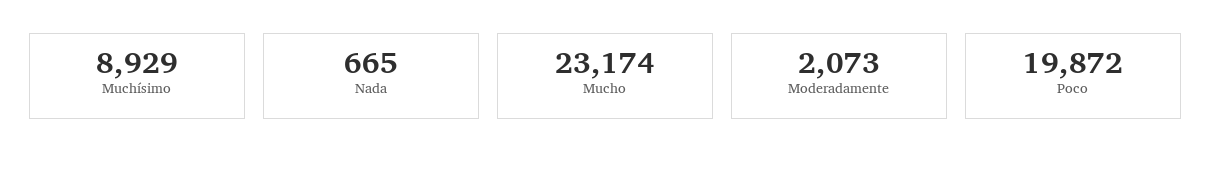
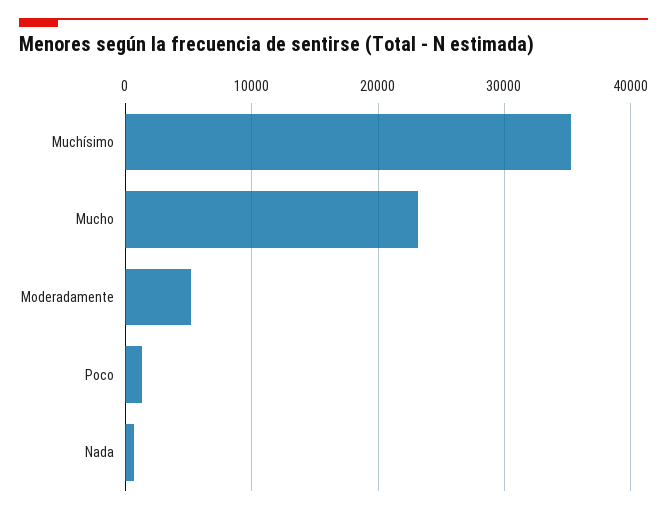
  {
-   "Muchísimo": 8929,
+   "Muchísimo": 35000,
    "Nada": 665,
    "Mucho": 23174,
-   "Moderadamente": 2073,
+   "Moderadamente": 5000,
-   "Poco": 19872
+   "Poco": 1000
  }

